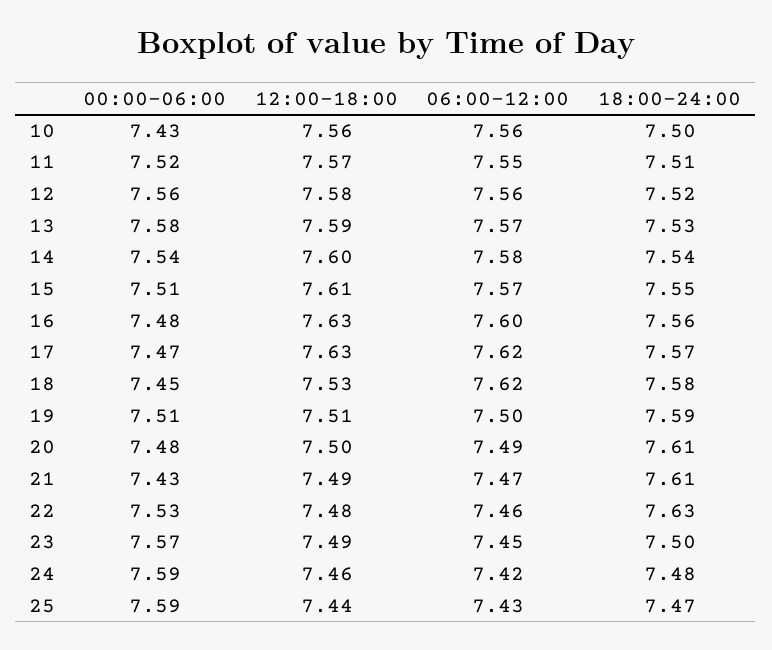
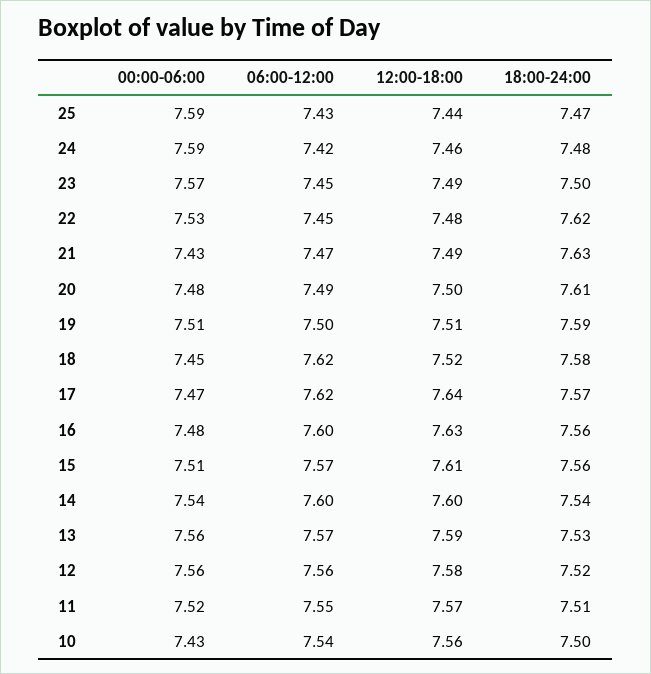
  {
    "00:00-06:00": {
      "10": 7.43,
      "11": 7.52,
      "12": 7.56,
-     "13": 7.58,
+     "13": 7.56,
      "14": 7.54,
      "15": 7.51,
      "16": 7.48,
      "17": 7.47,
      "18": 7.45,
      "19": 7.51,
      "20": 7.48,
      "21": 7.43,
      "22": 7.53,
      "23": 7.57,
      "24": 7.59,
      "25": 7.59
    },
    "12:00-18:00": {
      "10": 7.56,
      "11": 7.57,
      "12": 7.58,
      "13": 7.59,
      "14": 7.6,
      "15": 7.61,
      "16": 7.63,
-     "17": 7.63,
+     "17": 7.64,
-     "18": 7.53,
+     "18": 7.52,
      "19": 7.51,
      "20": 7.5,
      "21": 7.49,
      "22": 7.48,
      "23": 7.49,
      "24": 7.46,
      "25": 7.44
    },
    "06:00-12:00": {
-     "10": 7.56,
+     "10": 7.54,
      "11": 7.55,
      "12": 7.56,
      "13": 7.57,
-     "14": 7.58,
+     "14": 7.6,
      "15": 7.57,
      "16": 7.6,
      "17": 7.62,
      "18": 7.62,
      "19": 7.5,
      "20": 7.49,
      "21": 7.47,
-     "22": 7.46,
+     "22": 7.45,
      "23": 7.45,
      "24": 7.42,
      "25": 7.43
    },
    "18:00-24:00": {
      "10": 7.5,
      "11": 7.51,
      "12": 7.52,
      "13": 7.53,
      "14": 7.54,
-     "15": 7.55,
+     "15": 7.56,
      "16": 7.56,
      "17": 7.57,
      "18": 7.58,
      "19": 7.59,
      "20": 7.61,
-     "21": 7.61,
+     "21": 7.63,
-     "22": 7.63,
+     "22": 7.62,
      "23": 7.5,
      "24": 7.48,
      "25": 7.47
    }
  }

